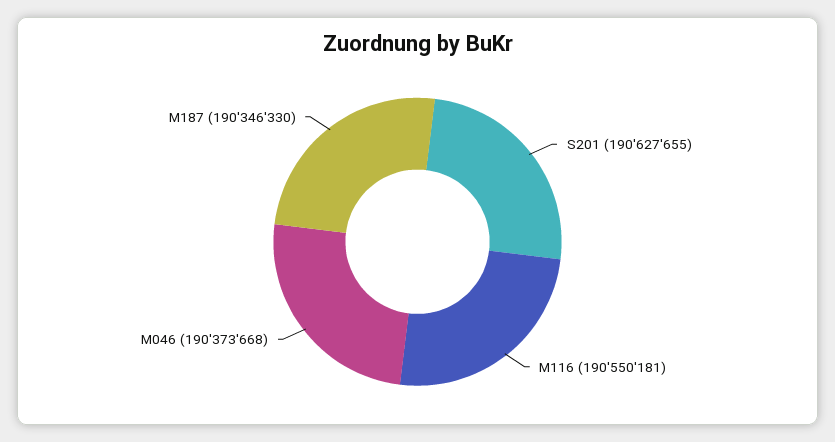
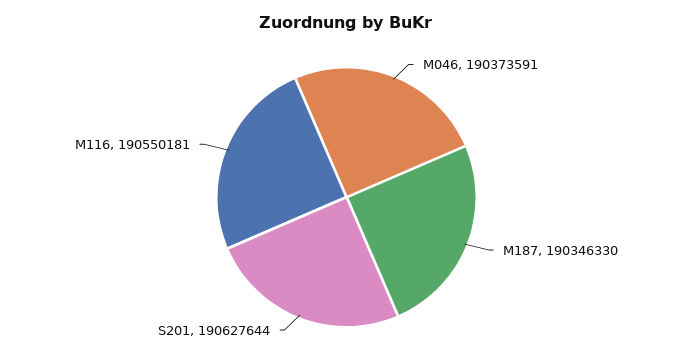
  {
-   "S201": 190627655,
+   "S201": 190627644,
    "M116": 190550181,
-   "M046": 190373668,
+   "M046": 190373591,
    "M187": 190346330
  }

